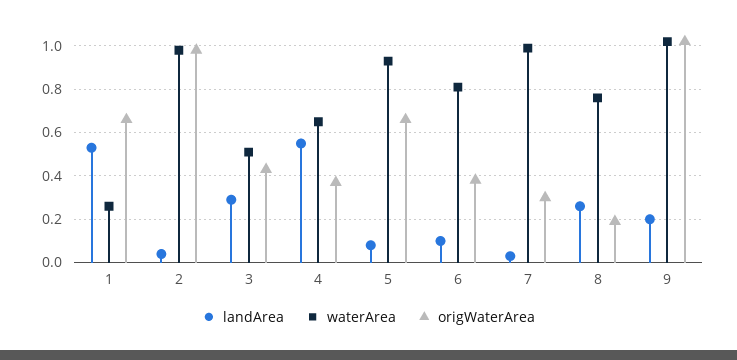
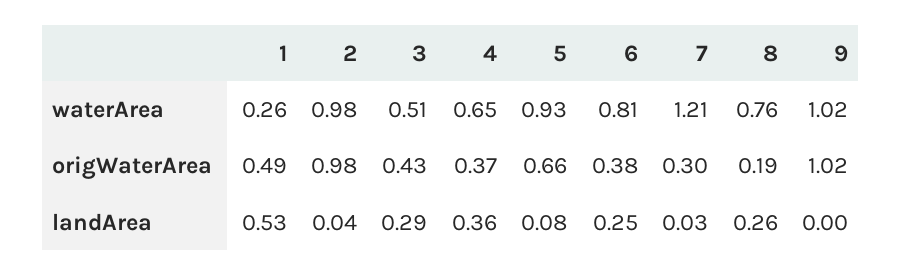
  {
    "landArea": {
      "1": 0.53,
      "2": 0.04,
      "3": 0.29,
-     "4": 0.55,
+     "4": 0.36,
      "5": 0.08,
-     "6": 0.1,
+     "6": 0.25,
      "7": 0.03,
      "8": 0.26,
-     "9": 0.2
+     "9": 0
    },
    "waterArea": {
      "1": 0.26,
      "2": 0.98,
      "3": 0.51,
      "4": 0.65,
      "5": 0.93,
      "6": 0.81,
-     "7": 1,
+     "7": 1.21,
      "8": 0.76,
      "9": 1.02
    },
    "origWaterArea": {
-     "1": 0.65,
+     "1": 0.49,
      "2": 0.98,
      "3": 0.43,
      "4": 0.37,
      "5": 0.66,
      "6": 0.38,
      "7": 0.3,
      "8": 0.19,
      "9": 1.02
    }
  }

